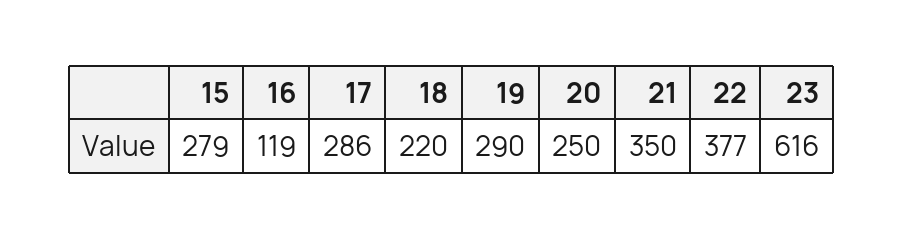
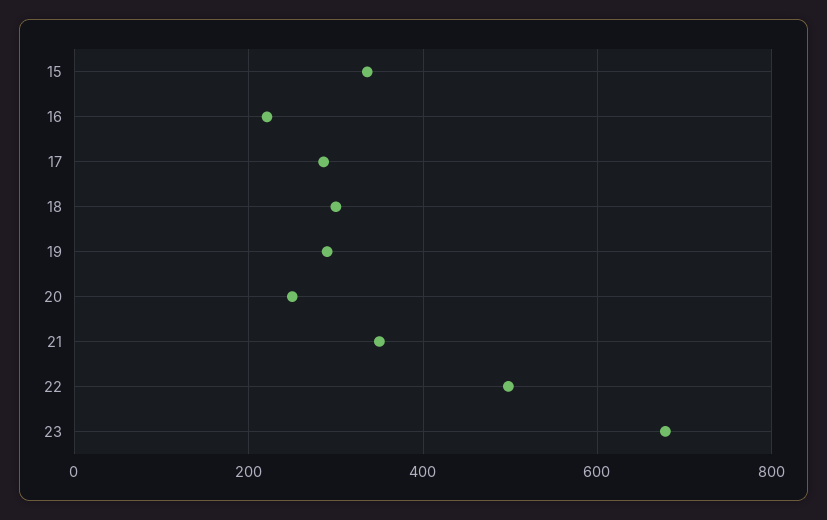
  {
-   "15": 279,
+   "15": 340,
-   "16": 119,
+   "16": 220,
    "17": 286,
-   "18": 220,
+   "18": 300,
    "19": 290,
    "20": 250,
    "21": 350,
-   "22": 377,
+   "22": 500,
-   "23": 616
+   "23": 680
  }

